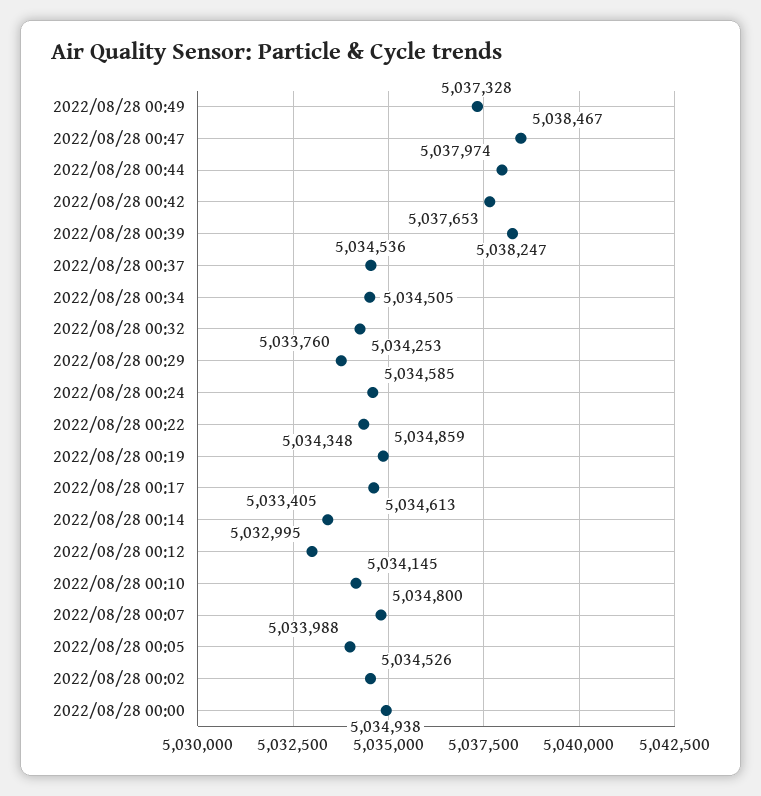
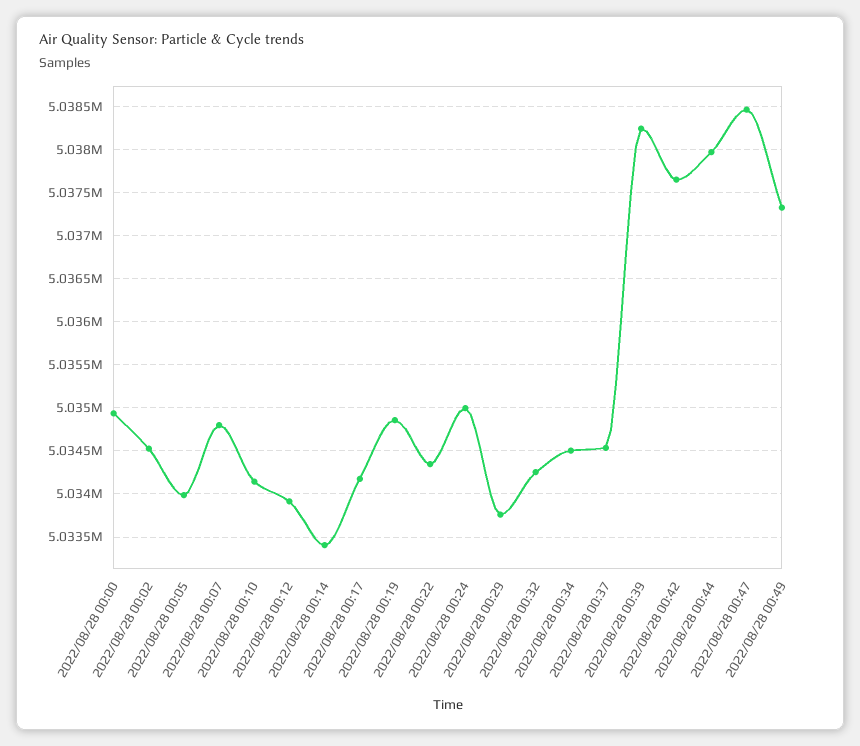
  {
    "2022/08/28 00:49": 5037328,
    "2022/08/28 00:47": 5038467,
    "2022/08/28 00:44": 5037974,
    "2022/08/28 00:42": 5037653,
    "2022/08/28 00:39": 5038247,
    "2022/08/28 00:37": 5034536,
    "2022/08/28 00:34": 5034505,
    "2022/08/28 00:32": 5034253,
    "2022/08/28 00:29": 5033760,
-   "2022/08/28 00:24": 5034585,
+   "2022/08/28 00:24": 5035000,
    "2022/08/28 00:22": 5034348,
    "2022/08/28 00:19": 5034859,
-   "2022/08/28 00:17": 5034613,
+   "2022/08/28 00:17": 5034200,
    "2022/08/28 00:14": 5033405,
-   "2022/08/28 00:12": 5032995,
+   "2022/08/28 00:12": 5033900,
    "2022/08/28 00:10": 5034145,
    "2022/08/28 00:07": 5034800,
    "2022/08/28 00:05": 5033988,
    "2022/08/28 00:02": 5034526,
    "2022/08/28 00:00": 5034938
  }

